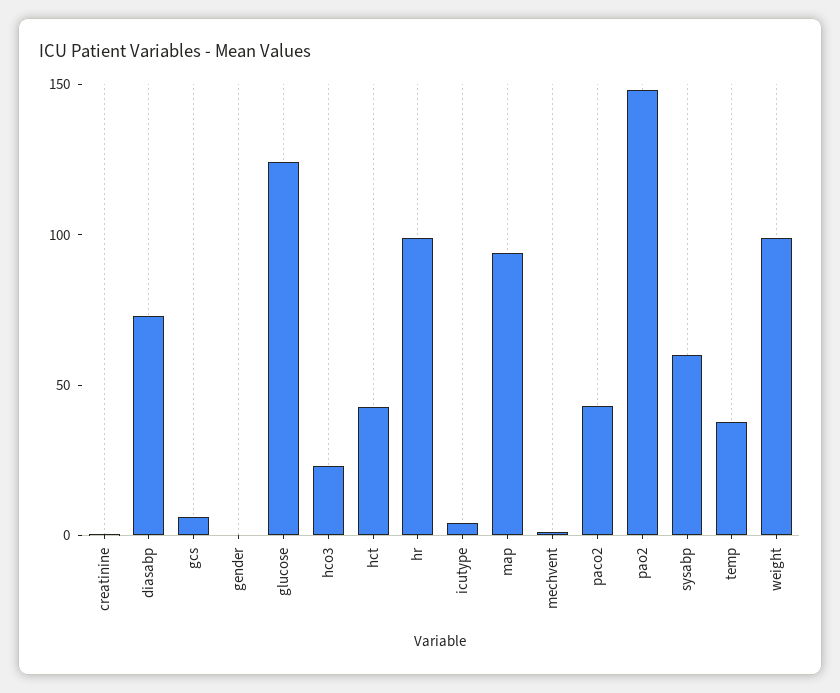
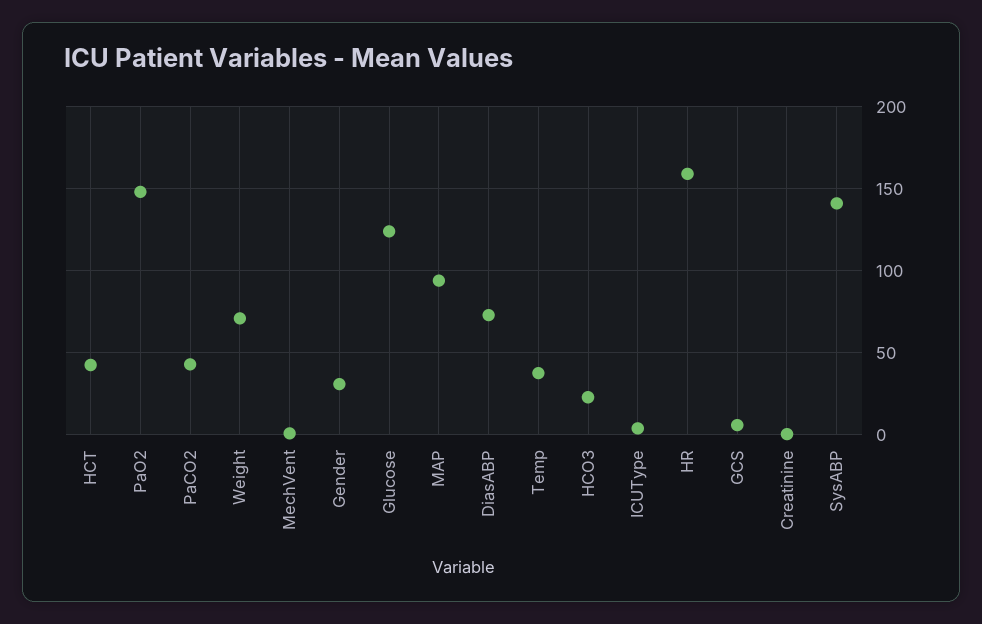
  {
    "creatinine": 0,
    "diasabp": 75,
    "gcs": 5,
-   "gender": 0,
+   "gender": 30,
    "glucose": 125,
    "hco3": 25,
    "hct": 45,
-   "hr": 100,
+   "hr": 160,
    "icutype": 5,
    "map": 95,
    "mechvent": 0,
    "paco2": 45,
    "pao2": 150,
-   "sysabp": 60,
+   "sysabp": 140,
    "temp": 40,
-   "weight": 100
+   "weight": 70
  }

